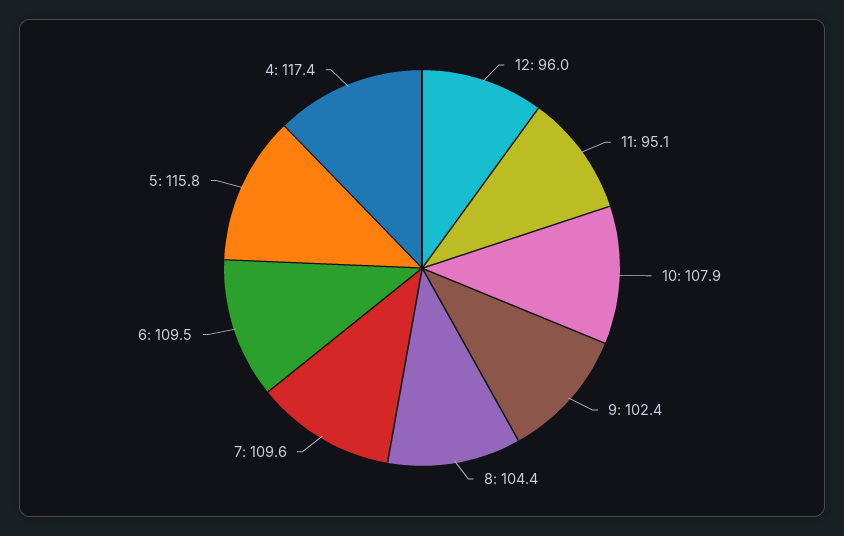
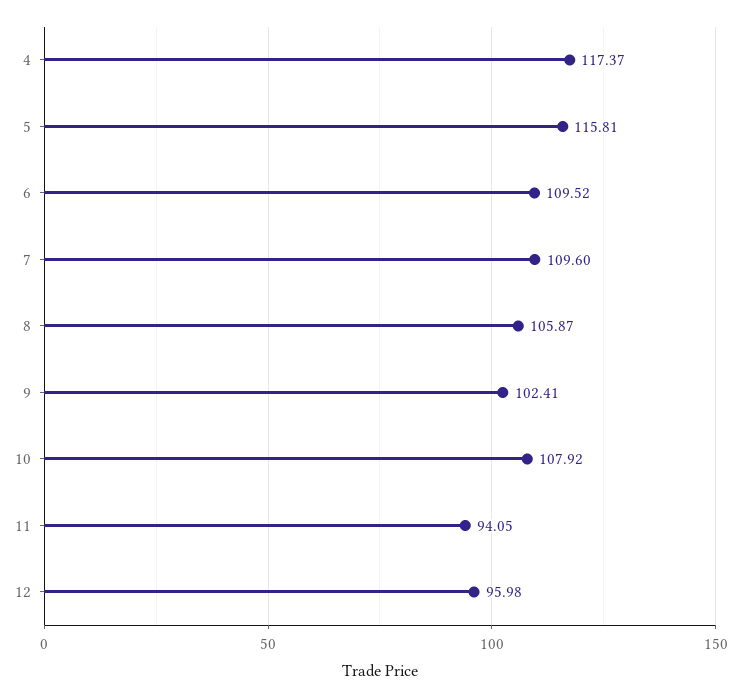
  {
    "12": 95.98,
-   "11": 95.1,
+   "11": 94.05,
    "10": 107.92,
    "9": 102.41,
-   "8": 104.4,
+   "8": 105.87,
    "7": 109.6,
    "6": 109.52,
    "5": 115.81,
    "4": 117.37
  }

